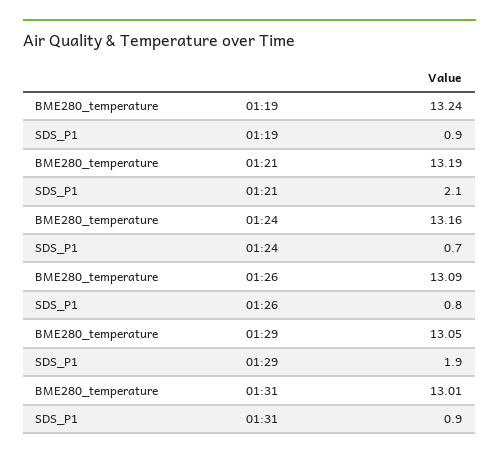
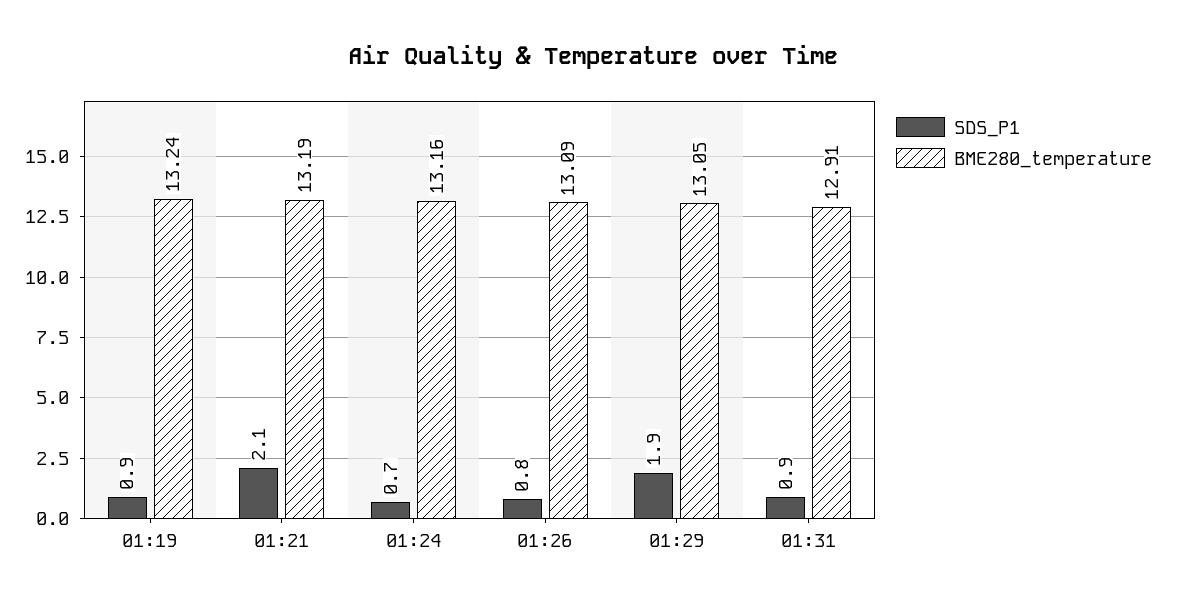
  {
    "BME280_temperature": {
      "01:19": 13.24,
      "01:21": 13.19,
      "01:24": 13.16,
      "01:26": 13.09,
      "01:29": 13.05,
-     "01:31": 13.01
+     "01:31": 12.91
    },
    "SDS_P1": {
      "01:19": 0.9,
      "01:21": 2.1,
      "01:24": 0.7,
      "01:26": 0.8,
      "01:29": 1.9,
      "01:31": 0.9
    }
  }

